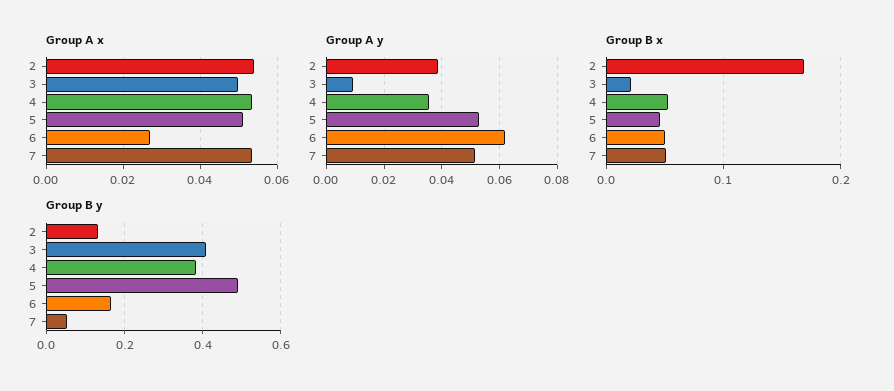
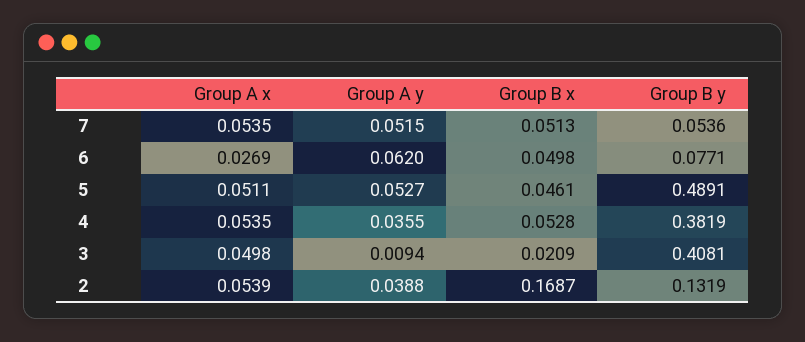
  {
    "Group A x": {
      "2": 0.0539,
      "3": 0.0498,
      "4": 0.0535,
      "5": 0.0511,
      "6": 0.0269,
      "7": 0.0535
    },
    "Group A y": {
      "2": 0.0388,
      "3": 0.0094,
      "4": 0.0355,
      "5": 0.0527,
      "6": 0.062,
      "7": 0.0515
    },
    "Group B x": {
      "2": 0.1687,
      "3": 0.0209,
      "4": 0.0528,
      "5": 0.0461,
      "6": 0.0498,
      "7": 0.0513
    },
    "Group B y": {
      "2": 0.1319,
      "3": 0.4081,
      "4": 0.3819,
      "5": 0.4891,
-     "6": 0.16,
+     "6": 0.0771,
      "7": 0.0536
    }
  }

